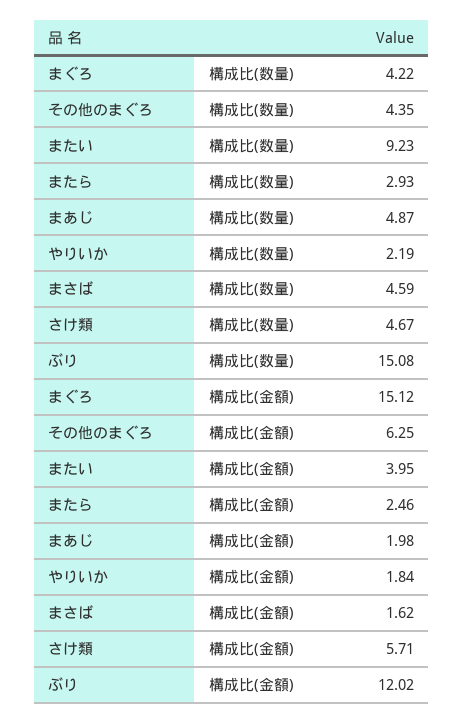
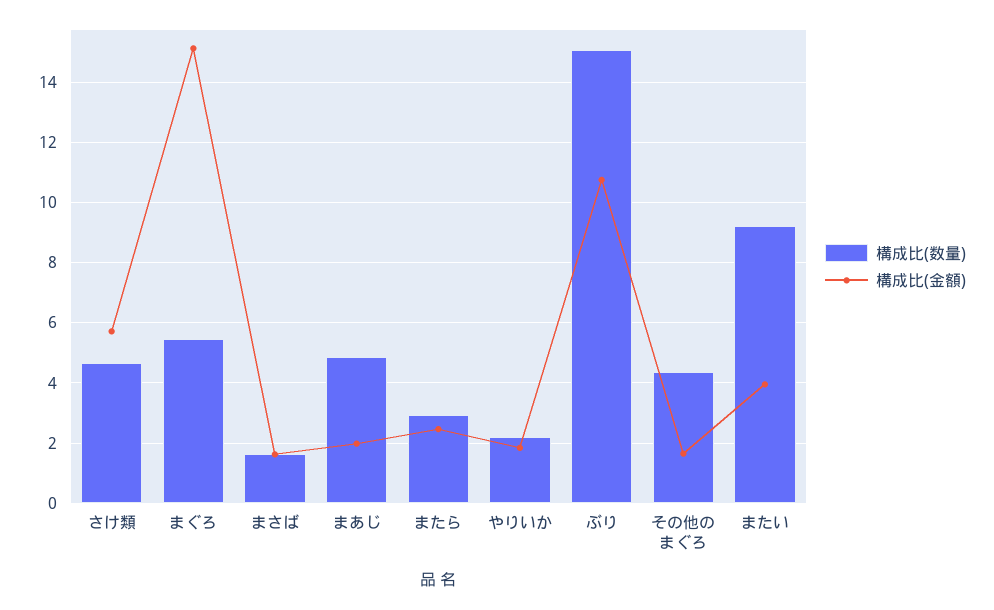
  {
    "構成比(数量)": {
-     "まぐろ": 4.22,
+     "まぐろ": 5.4,
      "その他のまぐろ": 4.35,
      "またい": 9.23,
      "またら": 2.93,
      "まあじ": 4.87,
      "やりいか": 2.19,
-     "まさば": 4.59,
+     "まさば": 1.6,
      "さけ類": 4.67,
      "ぶり": 15.08
    },
    "構成比(金額)": {
      "まぐろ": 15.12,
-     "その他のまぐろ": 6.25,
+     "その他のまぐろ": 1.6,
      "またい": 3.95,
      "またら": 2.46,
      "まあじ": 1.98,
      "やりいか": 1.84,
      "まさば": 1.62,
      "さけ類": 5.71,
-     "ぶり": 12.02
+     "ぶり": 10.8
    }
  }

